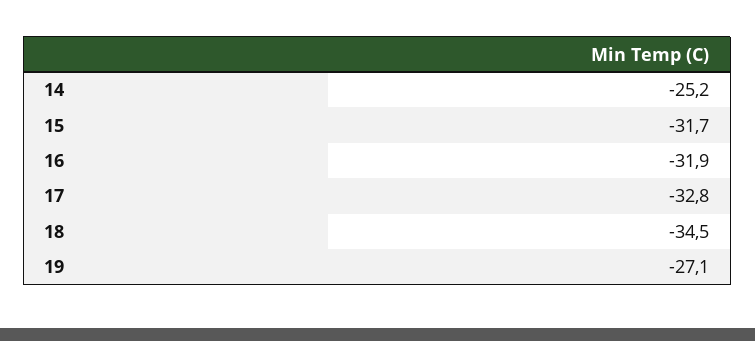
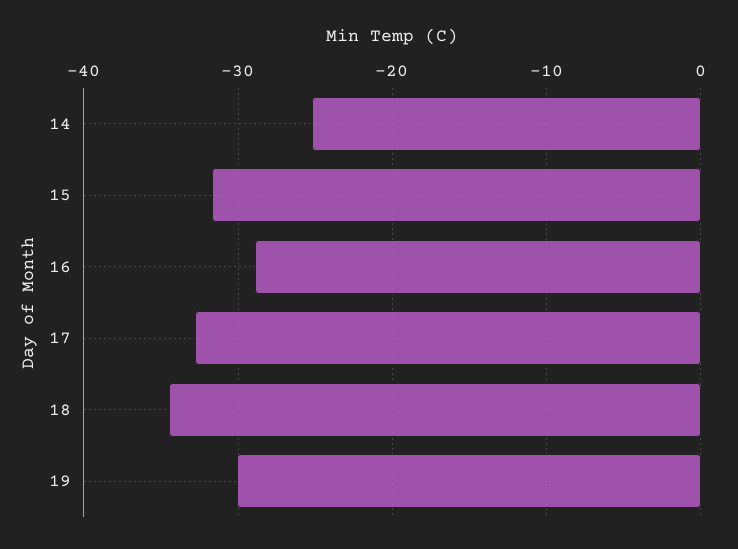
  {
    "14": -25.2,
    "15": -31.7,
-   "16": -31.9,
+   "16": -29,
    "17": -32.8,
    "18": -34.5,
-   "19": -27.1
+   "19": -30
  }

